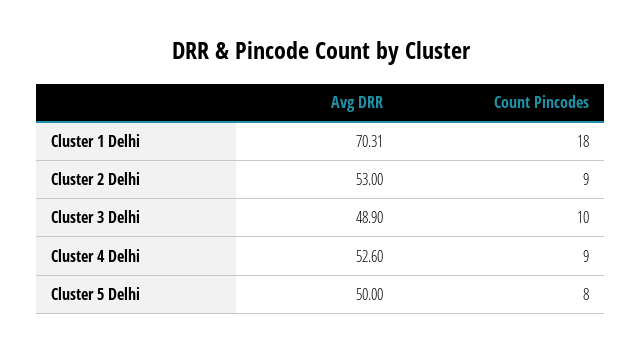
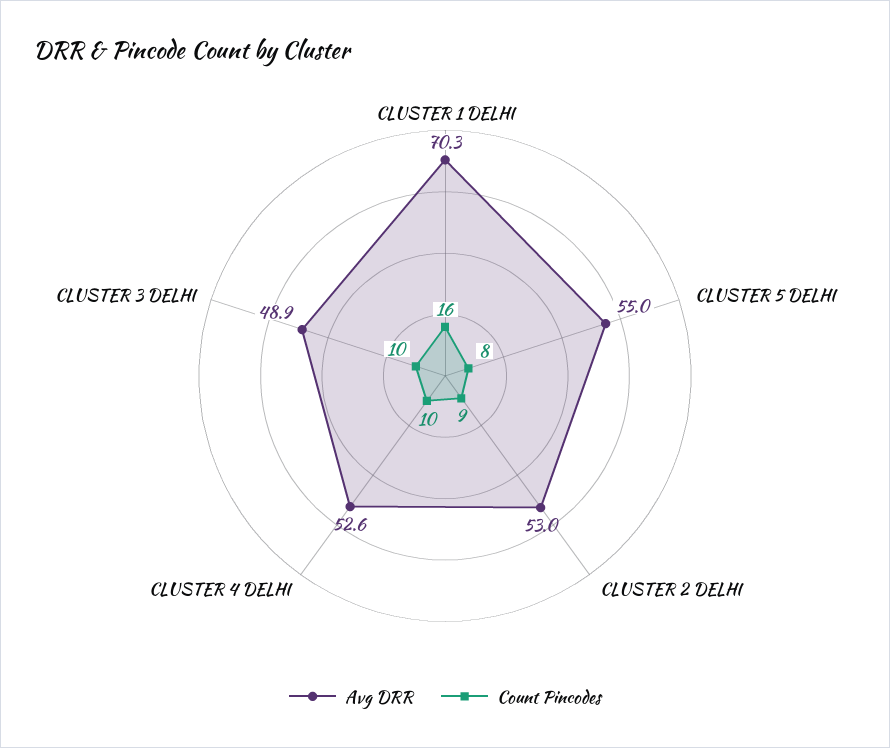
  {
    "Avg DRR": {
      "Cluster 1 Delhi": 70.31,
      "Cluster 2 Delhi": 53,
      "Cluster 3 Delhi": 48.9,
      "Cluster 4 Delhi": 52.6,
-     "Cluster 5 Delhi": 50
+     "Cluster 5 Delhi": 55
    },
    "Count Pincodes": {
-     "Cluster 1 Delhi": 18,
+     "Cluster 1 Delhi": 16,
      "Cluster 2 Delhi": 9,
      "Cluster 3 Delhi": 10,
-     "Cluster 4 Delhi": 9,
+     "Cluster 4 Delhi": 10,
      "Cluster 5 Delhi": 8
    }
  }

